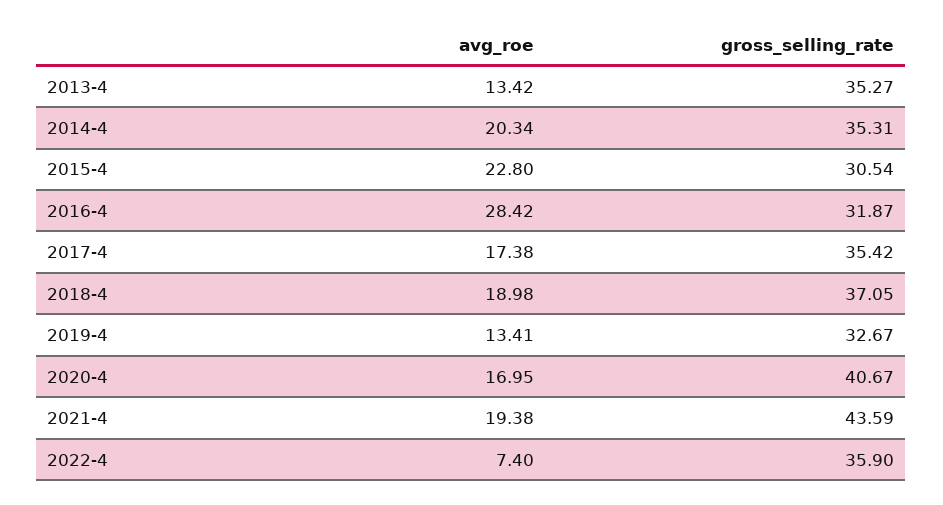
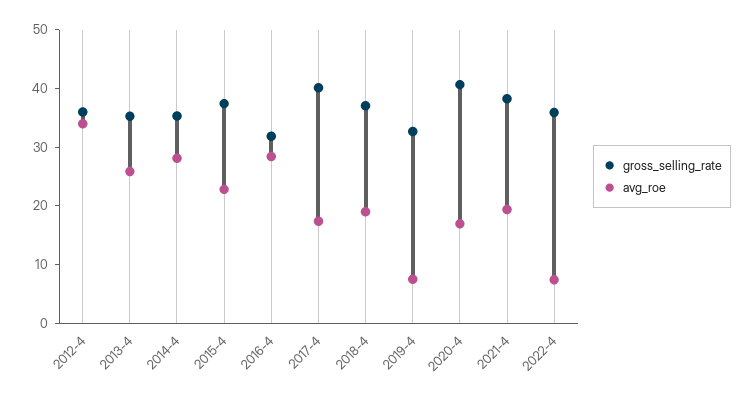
  {
    "avg_roe": {
-     "2013-4": 13.42,
+     "2013-4": 26,
-     "2014-4": 20.34,
+     "2014-4": 28,
      "2015-4": 22.8,
      "2016-4": 28.42,
      "2017-4": 17.38,
      "2018-4": 18.98,
-     "2019-4": 13.41,
+     "2019-4": 8,
      "2020-4": 16.95,
      "2021-4": 19.38,
-     "2022-4": 7.4
+     "2022-4": 7.4,
+     "2012-4": 34
    },
    "gross_selling_rate": {
      "2013-4": 35.27,
      "2014-4": 35.31,
-     "2015-4": 30.54,
+     "2015-4": 38,
      "2016-4": 31.87,
-     "2017-4": 35.42,
+     "2017-4": 40,
      "2018-4": 37.05,
      "2019-4": 32.67,
      "2020-4": 40.67,
-     "2021-4": 43.59,
+     "2021-4": 38,
-     "2022-4": 35.9
+     "2022-4": 35.9,
+     "2012-4": 36
    }
  }

